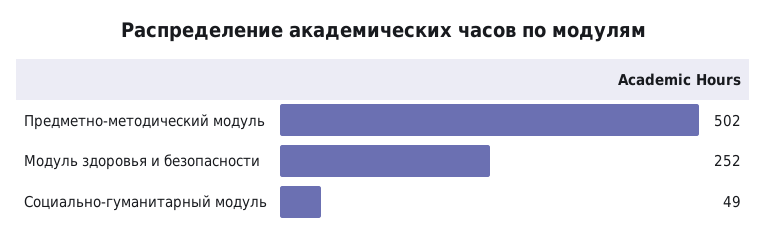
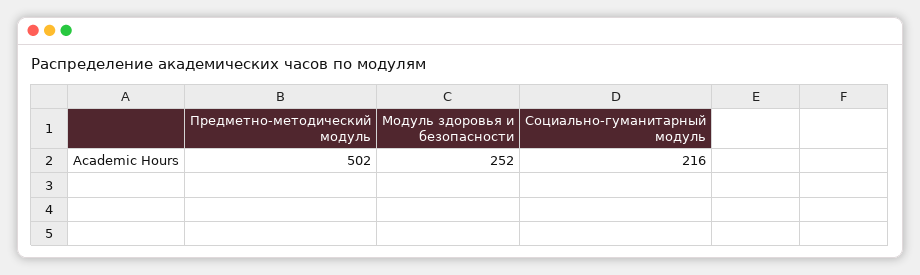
  {
    "Предметно-методический модуль": 502,
    "Модуль здоровья и безопасности": 252,
-   "Социально-гуманитарный модуль": 49
+   "Социально-гуманитарный модуль": 216
  }

